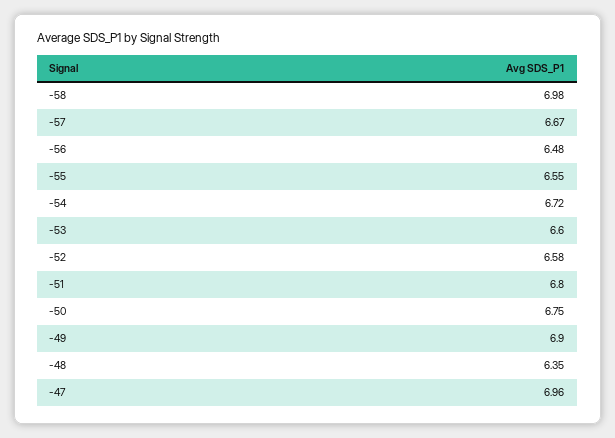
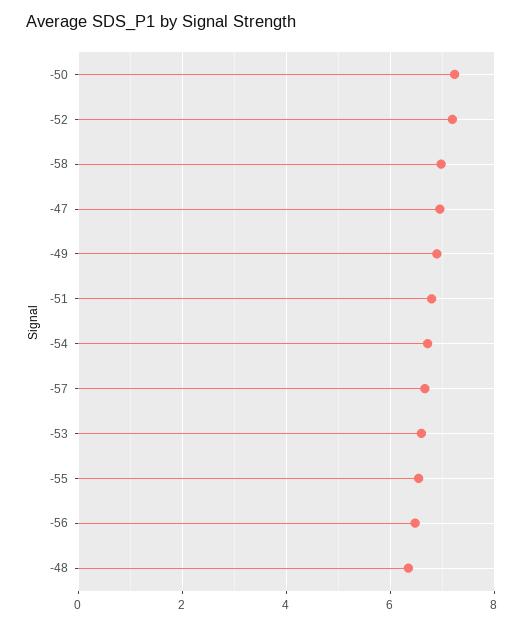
  {
    "-58": 6.98,
    "-57": 6.67,
    "-56": 6.48,
    "-55": 6.55,
    "-54": 6.72,
    "-53": 6.6,
-   "-52": 6.58,
+   "-52": 7.2,
    "-51": 6.8,
-   "-50": 6.75,
+   "-50": 7.2,
    "-49": 6.9,
    "-48": 6.35,
    "-47": 6.96
  }

